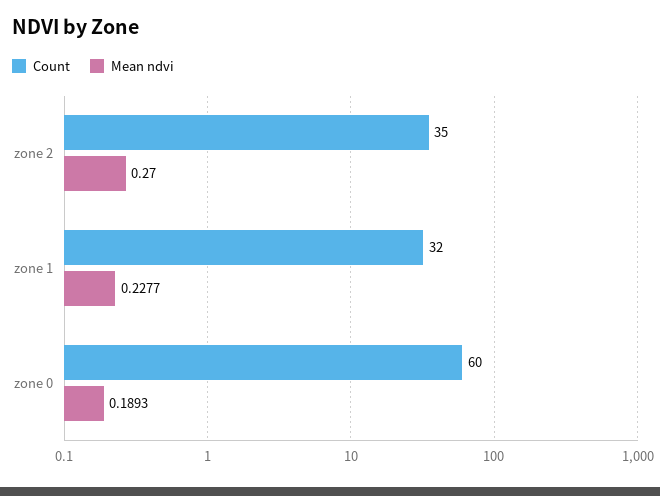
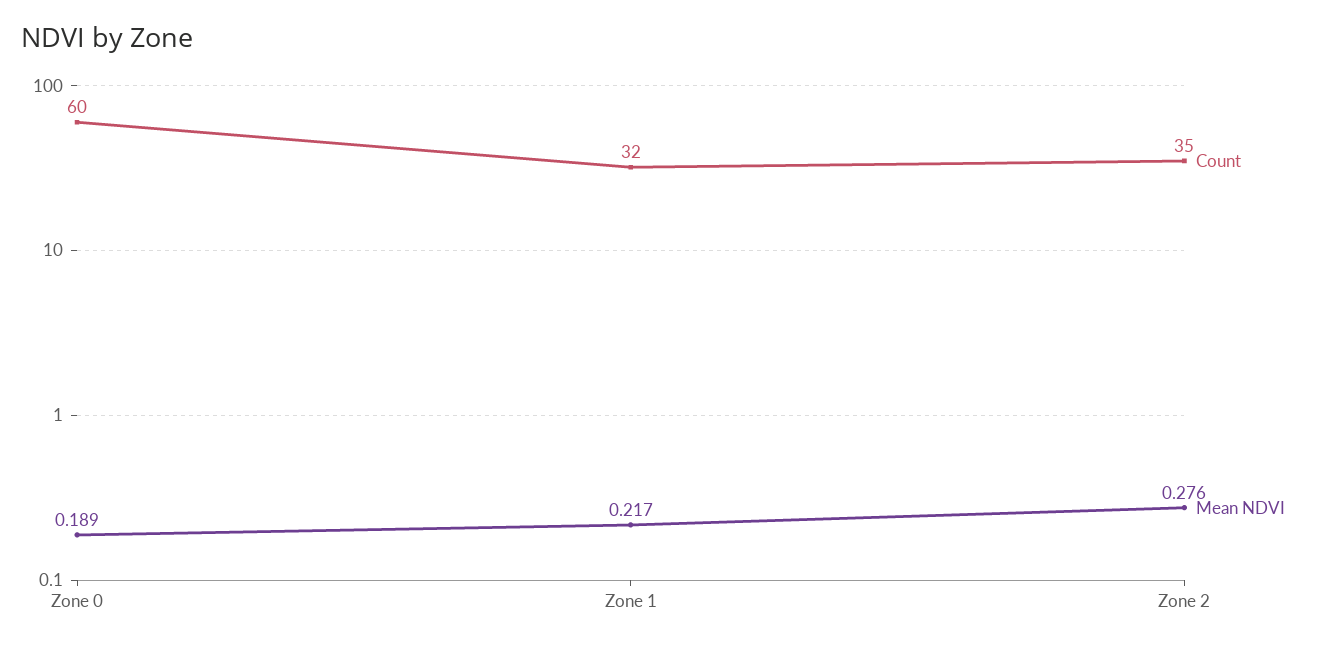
  {
    "Count": {
      "zone 2": 35,
      "zone 1": 32,
      "zone 0": 60
    },
    "Mean ndvi": {
-     "zone 2": 0.27,
+     "zone 2": 0.276,
-     "zone 1": 0.2277,
+     "zone 1": 0.217,
      "zone 0": 0.1893
    }
  }

